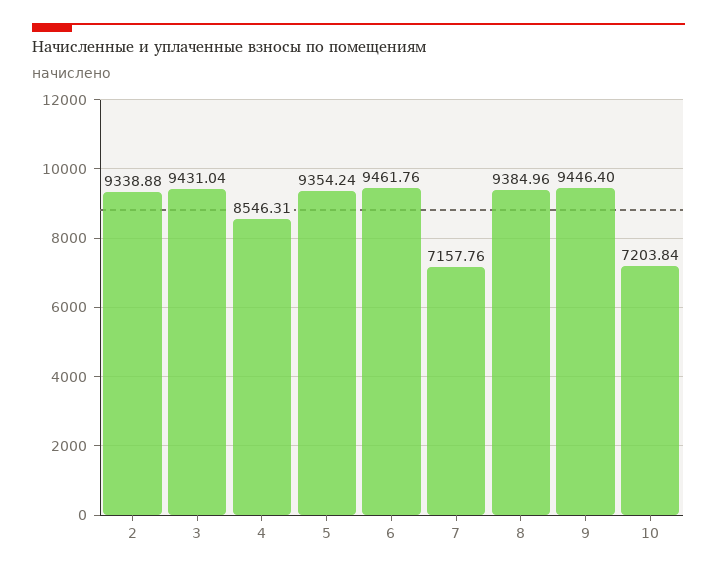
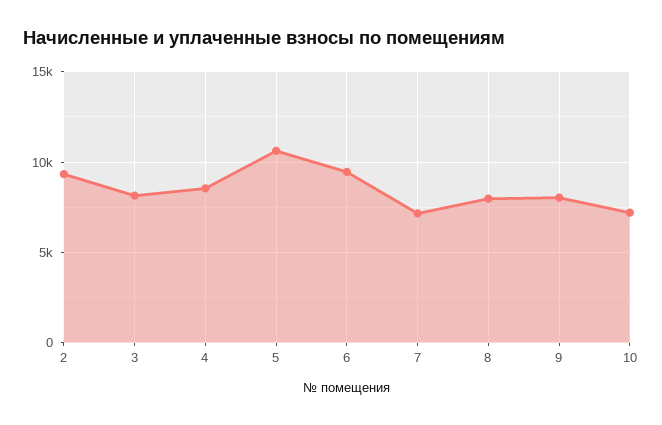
  {
    "2": 9338.88,
-   "3": 9431.04,
+   "3": 8000,
    "4": 8546.31,
-   "5": 9354.24,
+   "5": 10500,
    "6": 9461.76,
    "7": 7157.76,
-   "8": 9384.96,
+   "8": 8000,
-   "9": 9446.4,
+   "9": 8000,
    "10": 7203.84
  }

